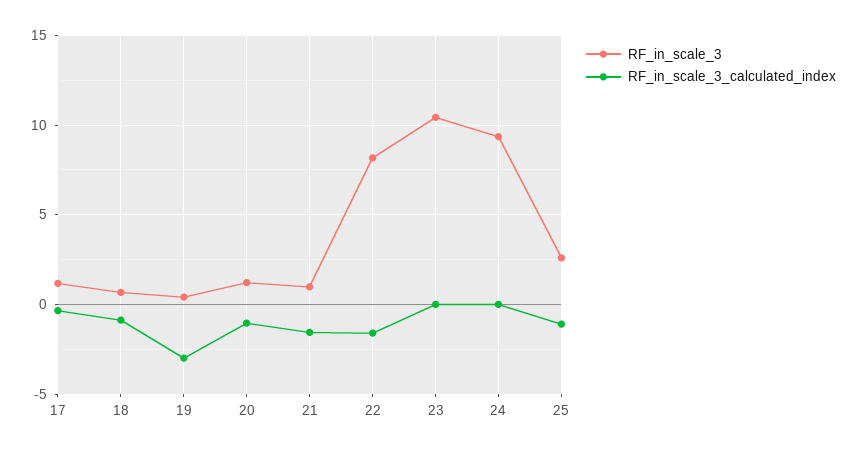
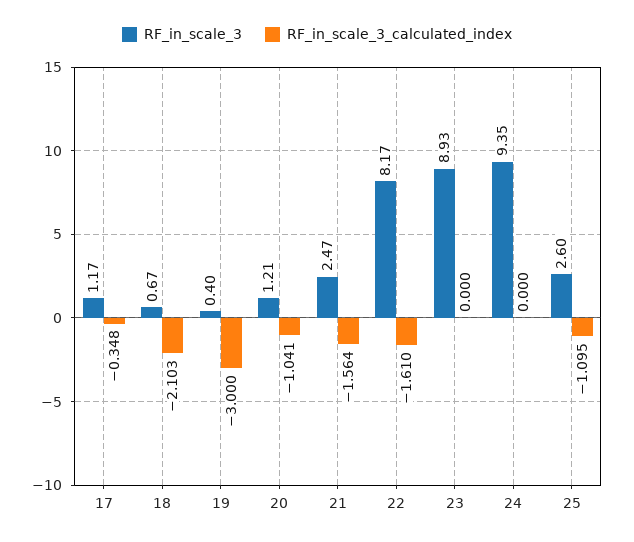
  {
    "RF_in_scale_3": {
      "17": 1.17,
      "18": 0.67,
      "19": 0.4,
      "20": 1.21,
-     "21": 1,
+     "21": 2.47,
      "22": 8.17,
-     "23": 10.5,
+     "23": 8.93,
      "24": 9.35,
      "25": 2.6
    },
    "RF_in_scale_3_calculated_index": {
      "17": -0.348,
-     "18": -1,
+     "18": -2.103,
      "19": -3,
      "20": -1.041,
      "21": -1.564,
      "22": -1.61,
      "23": 0,
      "24": 0,
      "25": -1.095
    }
  }

